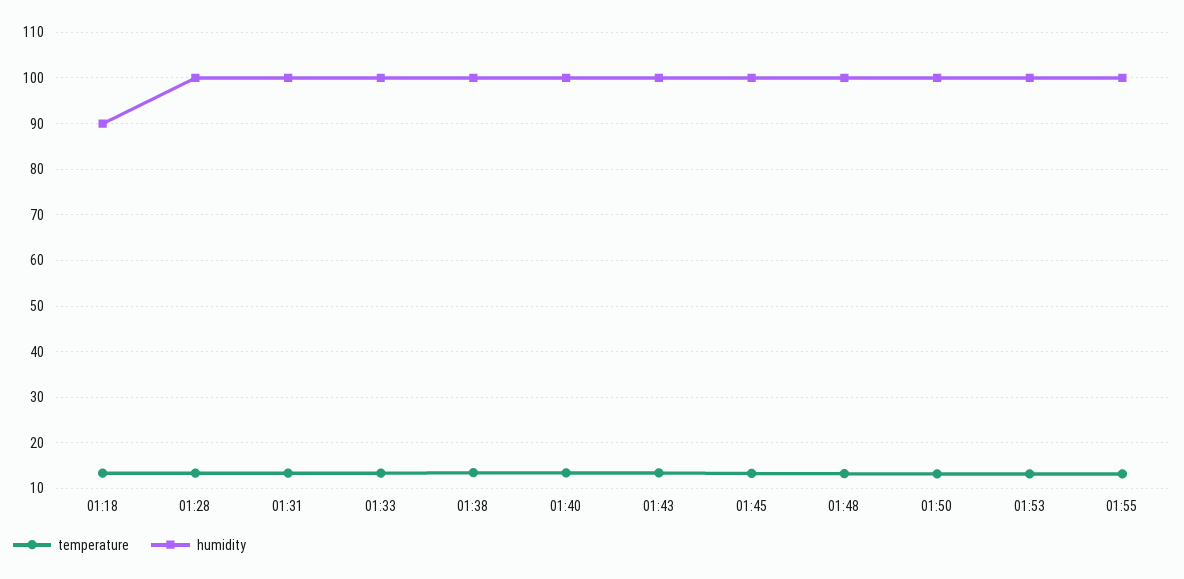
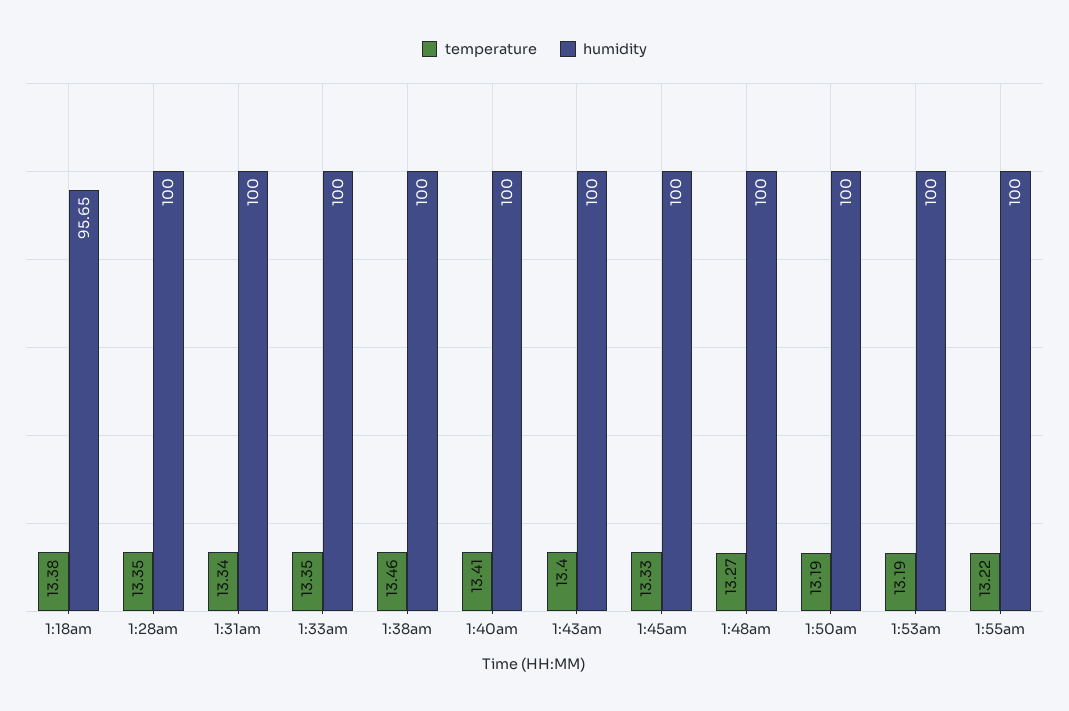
  {
    "temperature": {
      "01:18": 13.38,
      "01:28": 13.35,
      "01:31": 13.34,
      "01:33": 13.35,
      "01:38": 13.46,
      "01:40": 13.41,
      "01:43": 13.4,
      "01:45": 13.33,
      "01:48": 13.27,
      "01:50": 13.19,
      "01:53": 13.19,
      "01:55": 13.22
    },
    "humidity": {
-     "01:18": 90,
+     "01:18": 95.65,
      "01:28": 100,
      "01:31": 100,
      "01:33": 100,
      "01:38": 100,
      "01:40": 100,
      "01:43": 100,
      "01:45": 100,
      "01:48": 100,
      "01:50": 100,
      "01:53": 100,
      "01:55": 100
    }
  }

